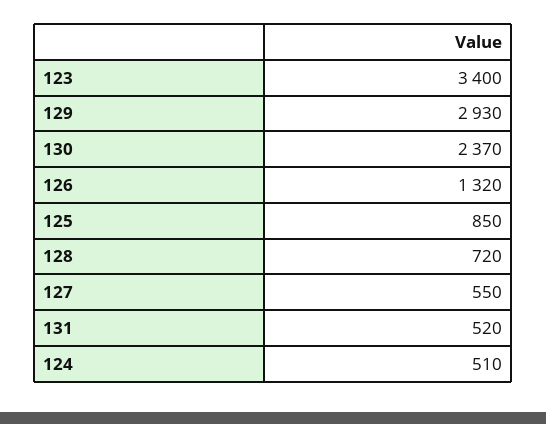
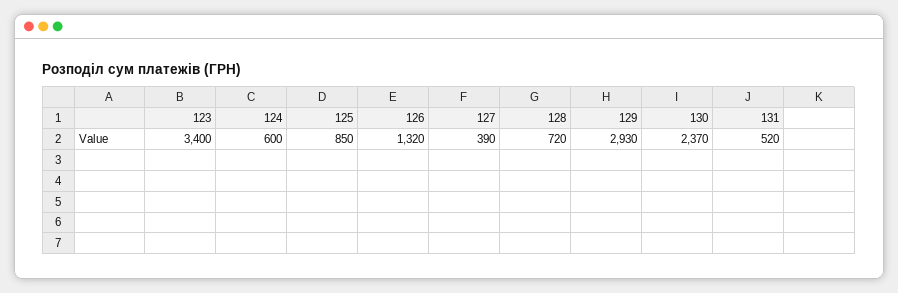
  {
    "123": 3400,
    "129": 2930,
    "130": 2370,
    "126": 1320,
    "125": 850,
    "128": 720,
-   "127": 550,
+   "127": 390,
    "131": 520,
-   "124": 510
+   "124": 600
  }

